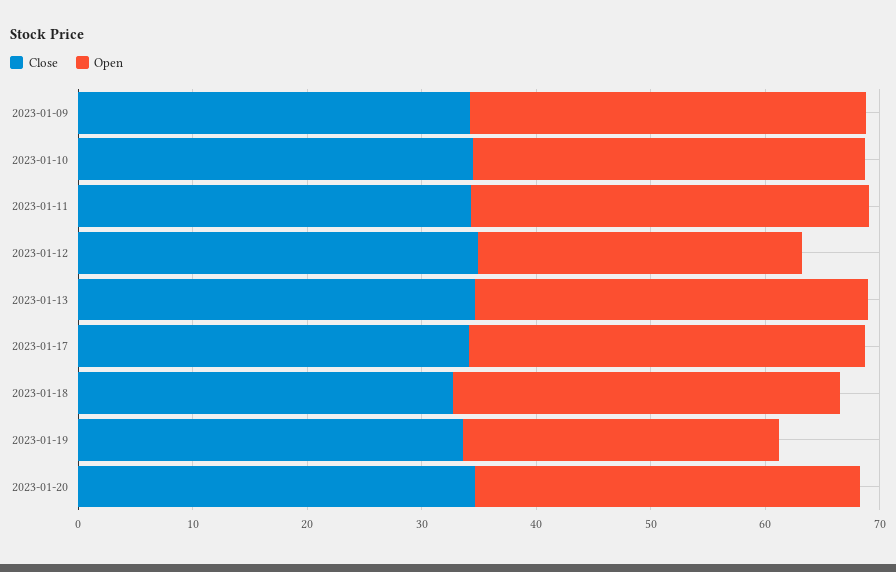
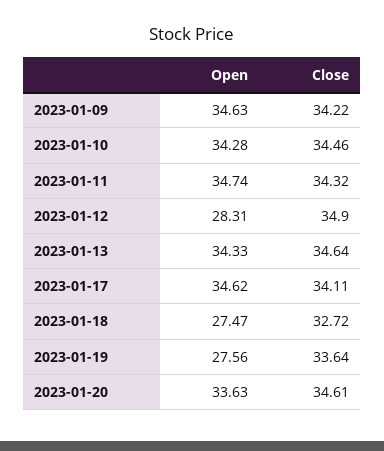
  {
    "Close": {
      "2023-01-09": 34.22,
      "2023-01-10": 34.46,
      "2023-01-11": 34.32,
      "2023-01-12": 34.9,
      "2023-01-13": 34.64,
      "2023-01-17": 34.11,
      "2023-01-18": 32.72,
      "2023-01-19": 33.64,
      "2023-01-20": 34.61
    },
    "Open": {
      "2023-01-09": 34.63,
      "2023-01-10": 34.28,
      "2023-01-11": 34.74,
      "2023-01-12": 28.31,
      "2023-01-13": 34.33,
      "2023-01-17": 34.62,
-     "2023-01-18": 34,
+     "2023-01-18": 27.47,
      "2023-01-19": 27.56,
      "2023-01-20": 33.63
    }
  }

